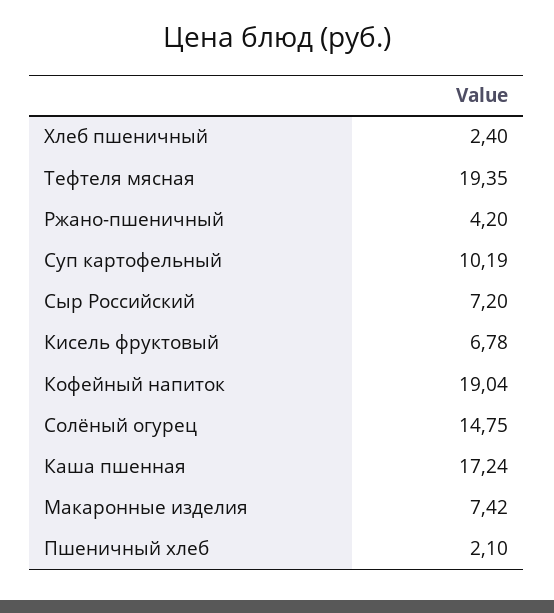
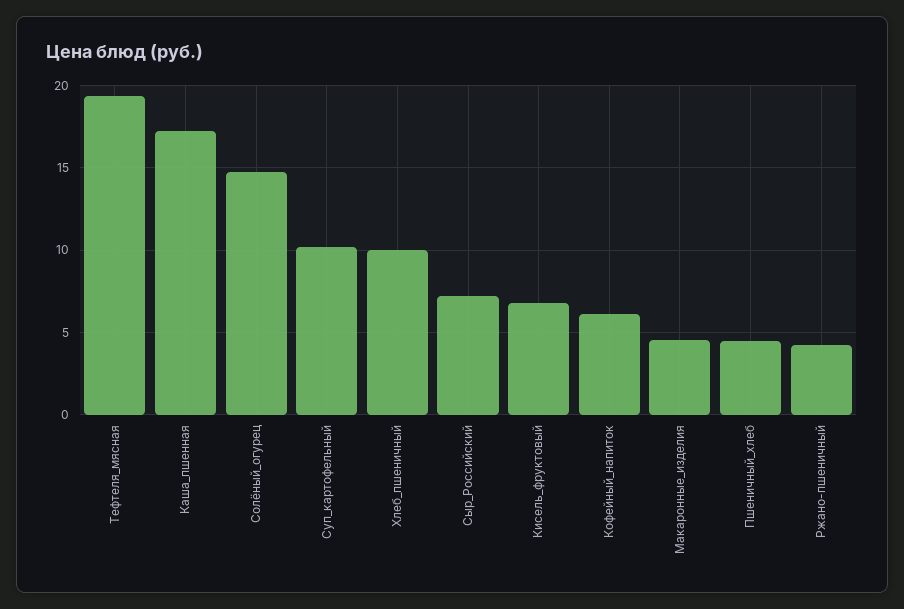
  {
-   "Хлеб пшеничный": 2.4,
+   "Хлеб пшеничный": 10,
    "Тефтеля мясная": 19.35,
    "Ржано-пшеничный": 4.2,
    "Суп картофельный": 10.19,
    "Сыр Российский": 7.2,
    "Кисель фруктовый": 6.78,
-   "Кофейный напиток": 19.04,
+   "Кофейный напиток": 6,
    "Солёный огурец": 14.75,
    "Каша пшенная": 17.24,
-   "Макаронные изделия": 7.42,
+   "Макаронные изделия": 4.5,
-   "Пшеничный хлеб": 2.1
+   "Пшеничный хлеб": 4.5
  }

